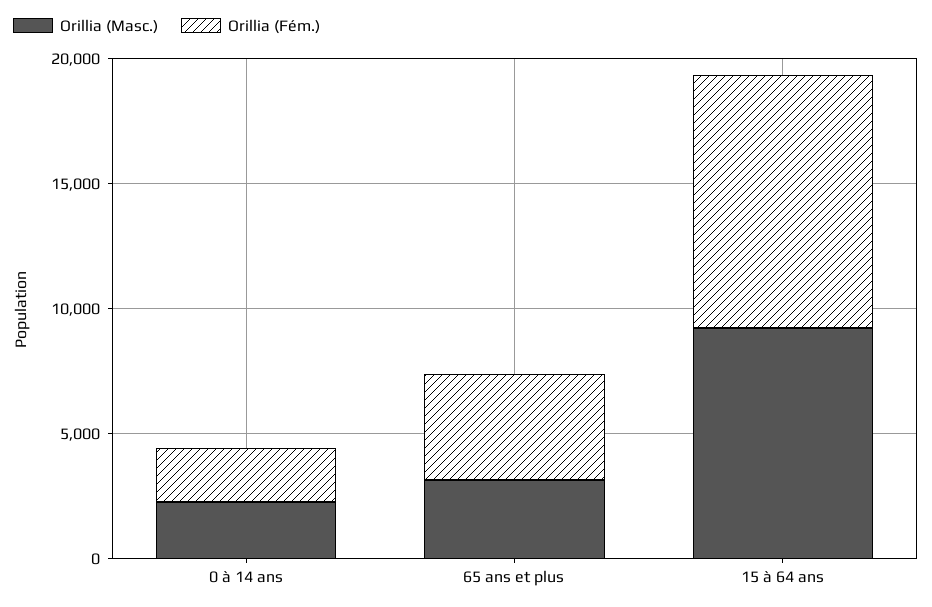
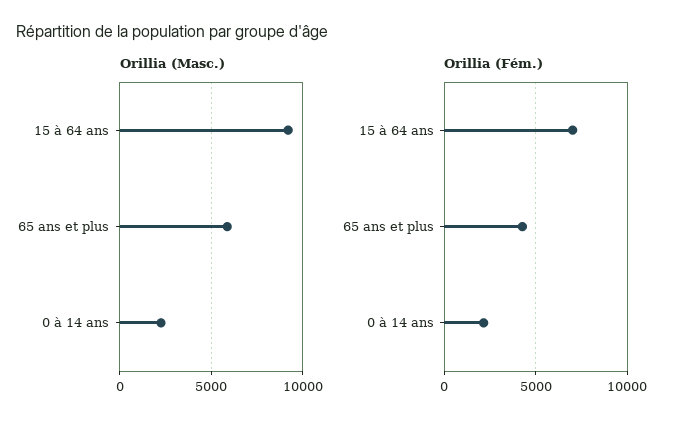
  {
    "Orillia (Masc.)": {
      "0 à 14 ans": 2500,
-     "65 ans et plus": 3000,
+     "65 ans et plus": 6000,
      "15 à 64 ans": 9000
    },
    "Orillia (Fém.)": {
      "0 à 14 ans": 2000,
      "65 ans et plus": 4500,
-     "15 à 64 ans": 10000
+     "15 à 64 ans": 7000
    }
  }

